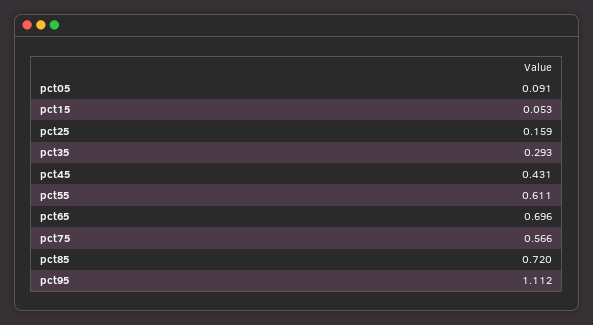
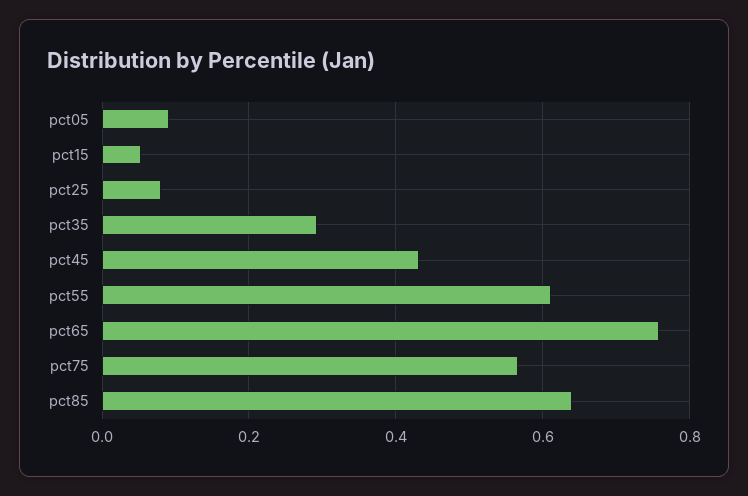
  {
    "pct05": 0.091,
    "pct15": 0.053,
-   "pct25": 0.159,
+   "pct25": 0.08,
    "pct35": 0.293,
    "pct45": 0.431,
    "pct55": 0.611,
-   "pct65": 0.696,
+   "pct65": 0.76,
    "pct75": 0.566,
-   "pct85": 0.72,
+   "pct85": 0.64
-   "pct95": 1.112
  }

